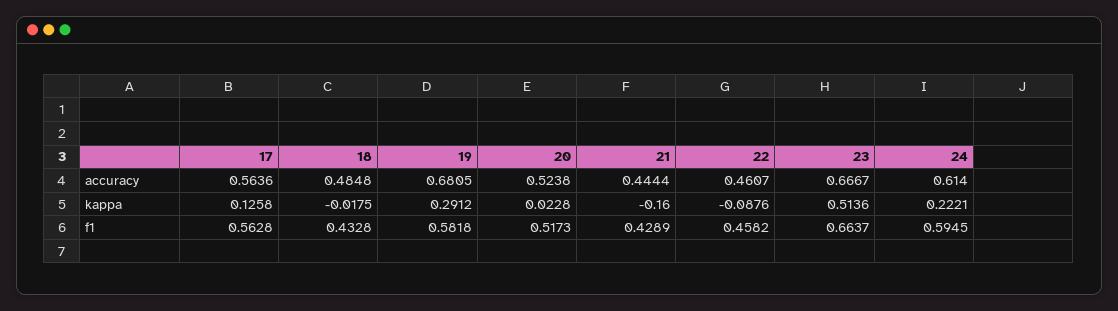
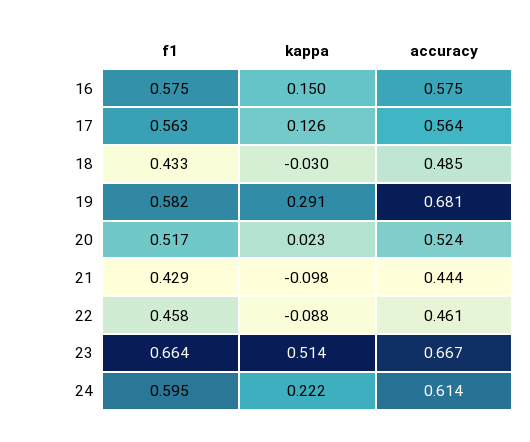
  {
    "17": {
      "accuracy": 0.5636,
      "kappa": 0.1258,
      "f1": 0.5628
    },
    "18": {
      "accuracy": 0.4848,
-     "kappa": -0.0175,
+     "kappa": -0.03,
      "f1": 0.4328
    },
    "19": {
      "accuracy": 0.6805,
      "kappa": 0.2912,
      "f1": 0.5818
    },
    "20": {
      "accuracy": 0.5238,
      "kappa": 0.0228,
      "f1": 0.5173
    },
    "21": {
      "accuracy": 0.4444,
-     "kappa": -0.16,
+     "kappa": -0.098,
      "f1": 0.4289
    },
    "22": {
      "accuracy": 0.4607,
      "kappa": -0.0876,
      "f1": 0.4582
    },
    "23": {
      "accuracy": 0.6667,
      "kappa": 0.5136,
      "f1": 0.6637
    },
    "24": {
      "accuracy": 0.614,
      "kappa": 0.2221,
      "f1": 0.5945
-   }
+   },
+   "16": {
+     "f1": 0.575,
+     "kappa": 0.15,
+     "accuracy": 0.575
+   }
  }

